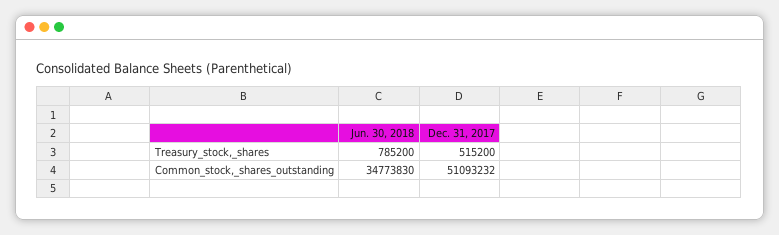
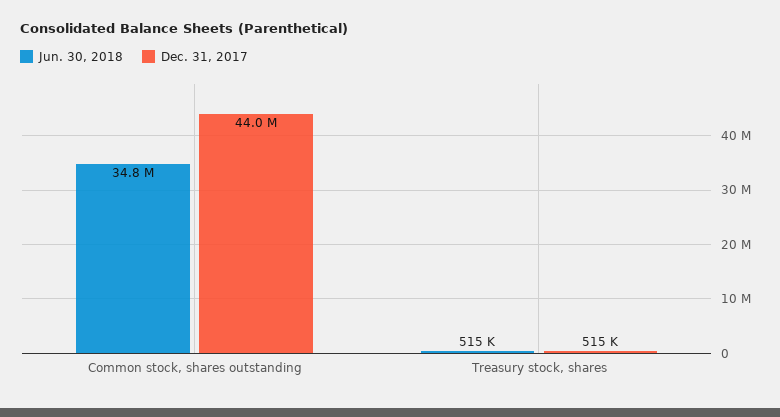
  {
    "Jun. 30, 2018": {
-     "Treasury_stock,_shares": 785200,
+     "Treasury_stock,_shares": 515000,
      "Common_stock,_shares_outstanding": 34773830
    },
    "Dec. 31, 2017": {
      "Treasury_stock,_shares": 515200,
-     "Common_stock,_shares_outstanding": 51093232
+     "Common_stock,_shares_outstanding": 44000000
    }
  }

